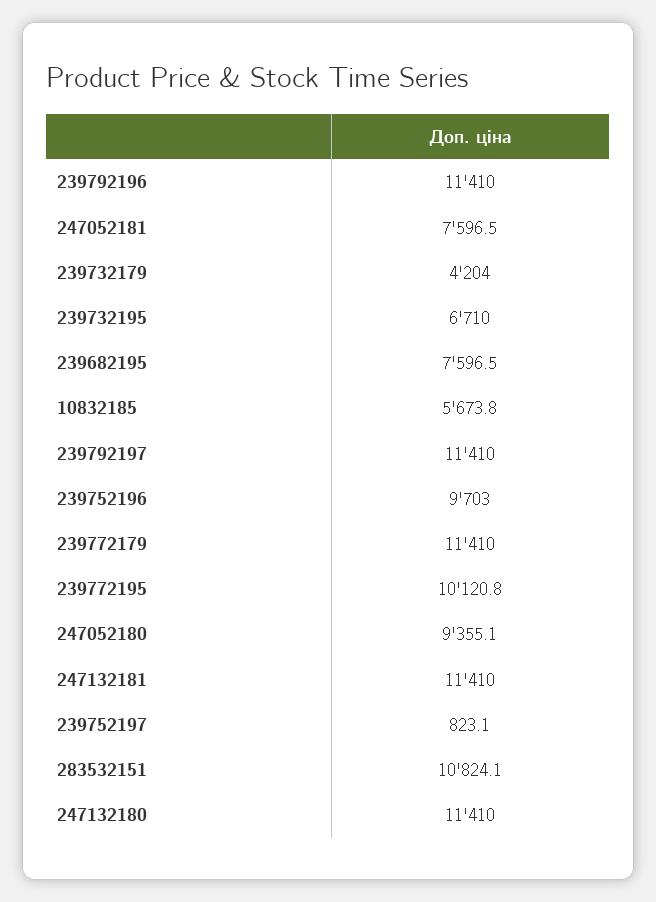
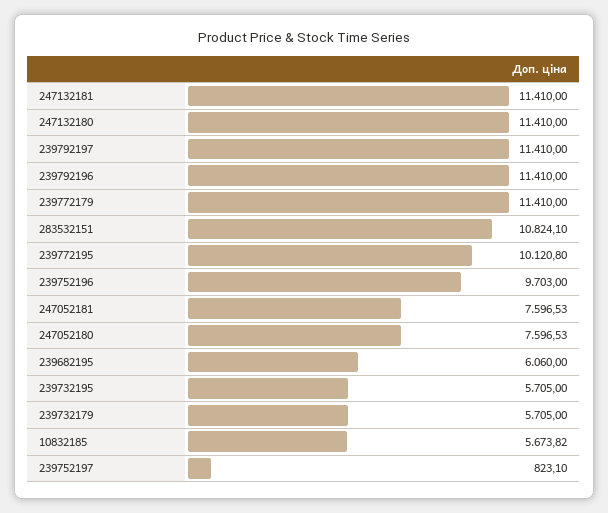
  {
    "239792196": 11410,
    "247052181": 7596.53,
-   "239732179": 4204,
+   "239732179": 5705,
-   "239732195": 6710,
+   "239732195": 5705,
-   "239682195": 7596.5,
+   "239682195": 6060,
    "10832185": 5673.82,
    "239792197": 11410,
    "239752196": 9703,
    "239772179": 11410,
    "239772195": 10120.8,
-   "247052180": 9355.1,
+   "247052180": 7596.53,
    "247132181": 11410,
    "239752197": 823.1,
    "283532151": 10824.1,
    "247132180": 11410
  }

